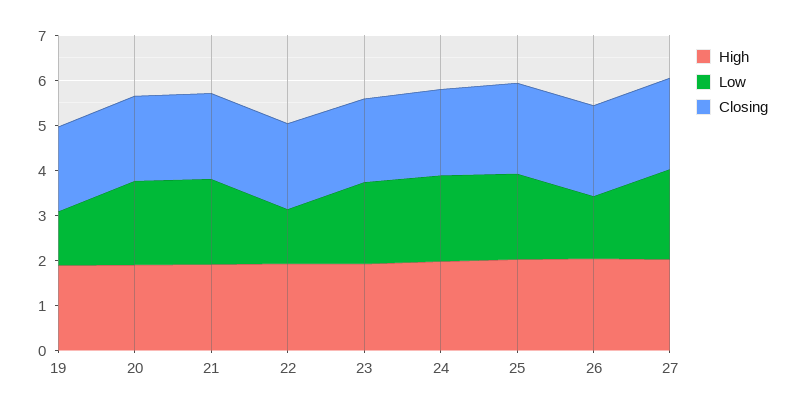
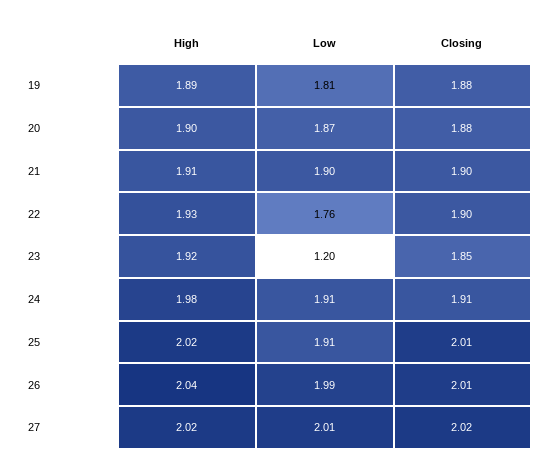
  {
    "High": {
      "19": 1.89,
      "20": 1.9,
      "21": 1.91,
      "22": 1.93,
      "23": 1.92,
      "24": 1.98,
      "25": 2.02,
      "26": 2.04,
      "27": 2.02
    },
    "Low": {
-     "19": 1.2,
+     "19": 1.81,
      "20": 1.87,
      "21": 1.9,
-     "22": 1.2,
+     "22": 1.76,
-     "23": 1.8,
+     "23": 1.2,
      "24": 1.91,
      "25": 1.91,
-     "26": 1.4,
+     "26": 1.99,
      "27": 2.01
    },
    "Closing": {
      "19": 1.88,
      "20": 1.88,
      "21": 1.9,
      "22": 1.9,
      "23": 1.85,
      "24": 1.91,
      "25": 2.01,
      "26": 2.01,
      "27": 2.02
    }
  }

